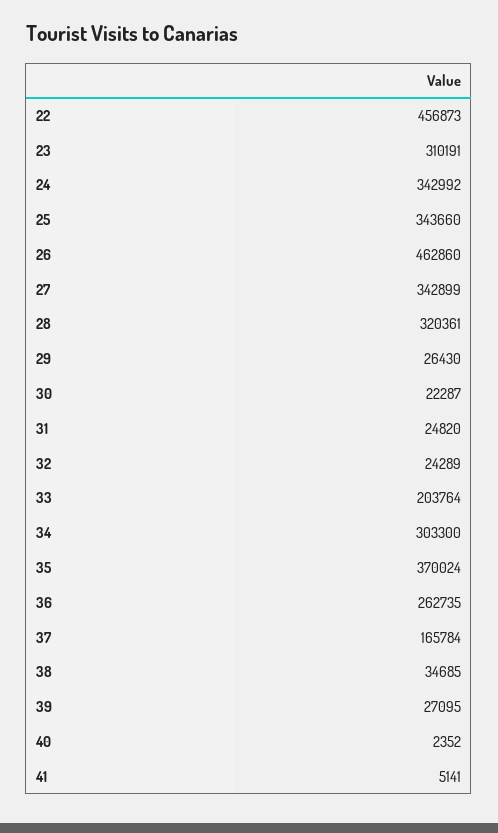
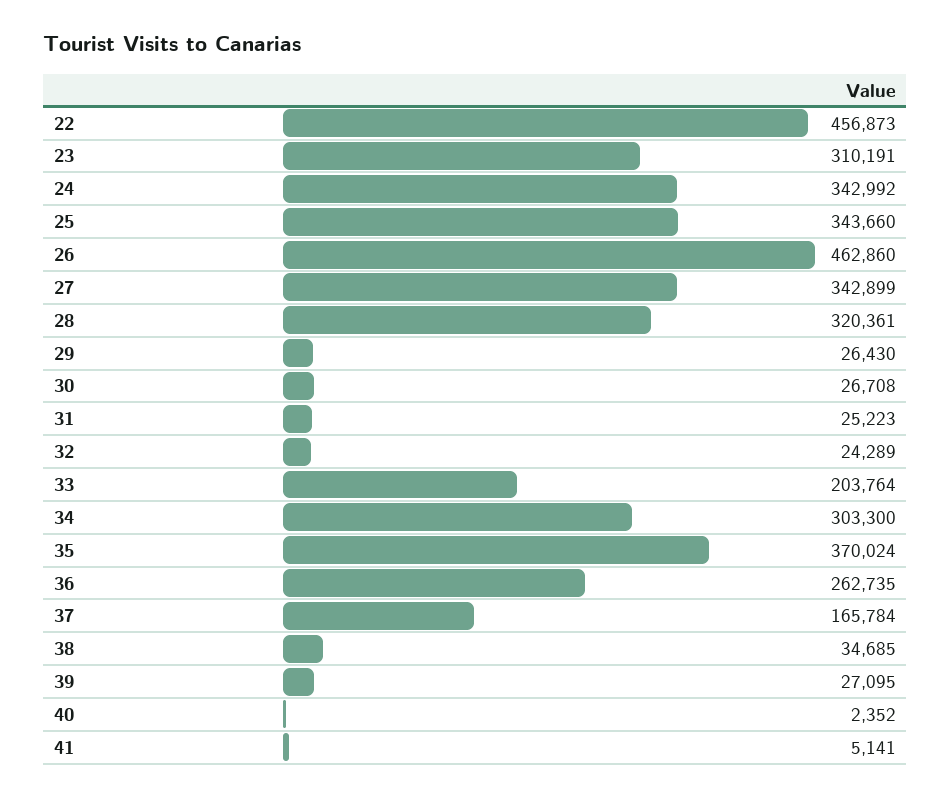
  {
    "22": 456873,
    "23": 310191,
    "24": 342992,
    "25": 343660,
    "26": 462860,
    "27": 342899,
    "28": 320361,
    "29": 26430,
-   "30": 22287,
+   "30": 26708,
-   "31": 24820,
+   "31": 25223,
    "32": 24289,
    "33": 203764,
    "34": 303300,
    "35": 370024,
    "36": 262735,
    "37": 165784,
    "38": 34685,
    "39": 27095,
    "40": 2352,
    "41": 5141
  }

